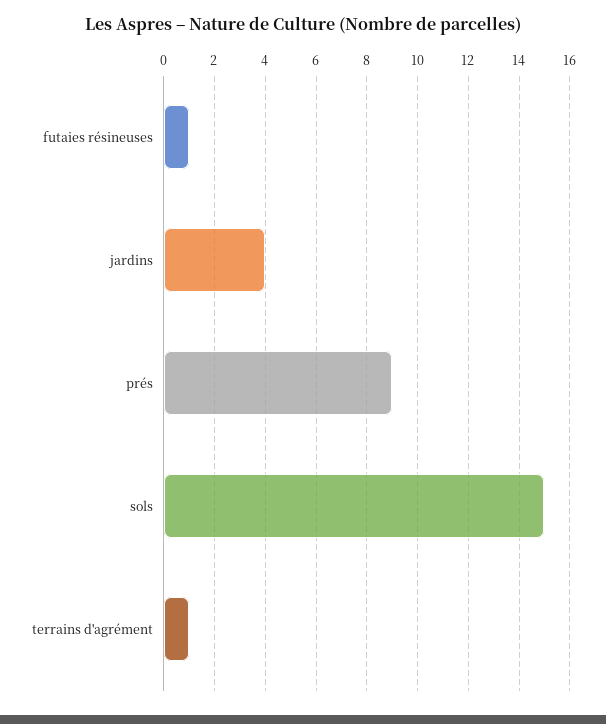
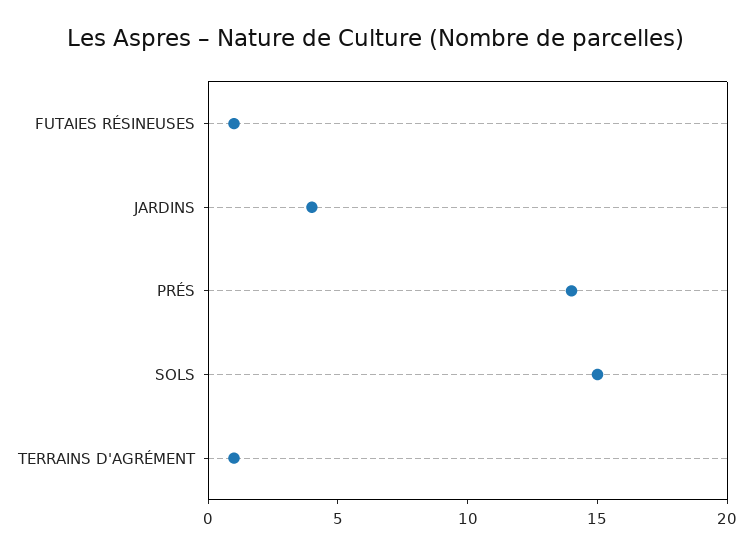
  {
    "futaies résineuses": 1,
    "jardins": 4,
-   "prés": 9,
+   "prés": 14,
    "sols": 15,
    "terrains d'agrément": 1
  }

